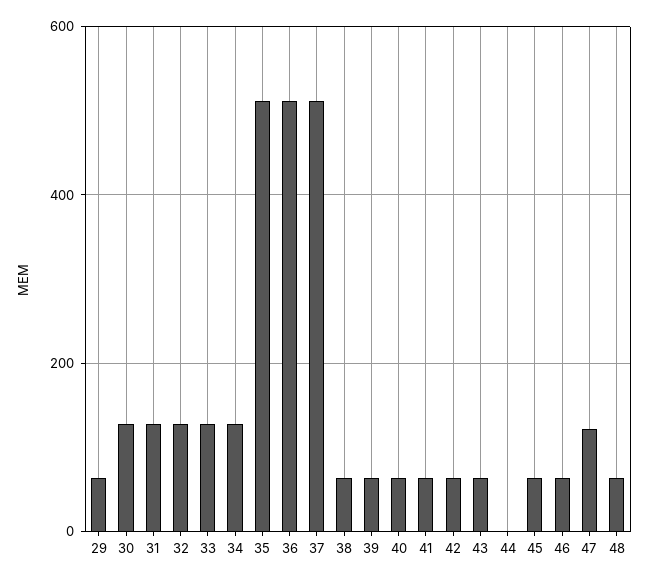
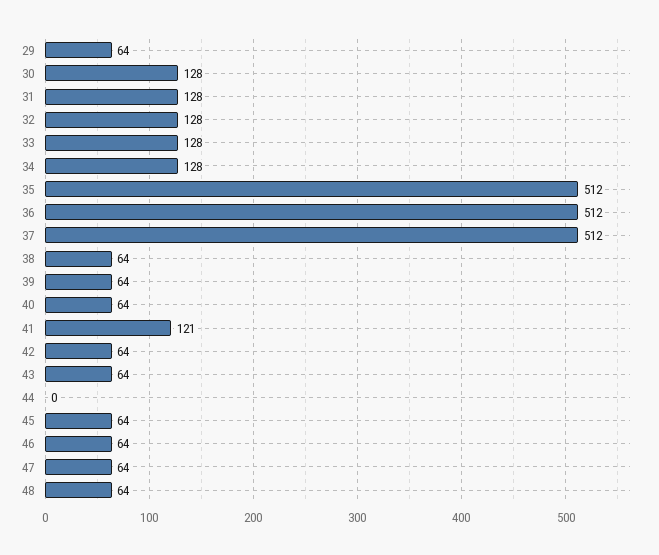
  {
    "29": 64,
    "30": 128,
    "31": 128,
    "32": 128,
    "33": 128,
    "34": 128,
    "35": 512,
    "36": 512,
    "37": 512,
    "38": 64,
    "39": 64,
    "40": 64,
-   "41": 60,
+   "41": 121,
    "42": 64,
    "43": 64,
    "44": 0,
    "45": 64,
    "46": 64,
-   "47": 120,
+   "47": 64,
    "48": 64
  }

